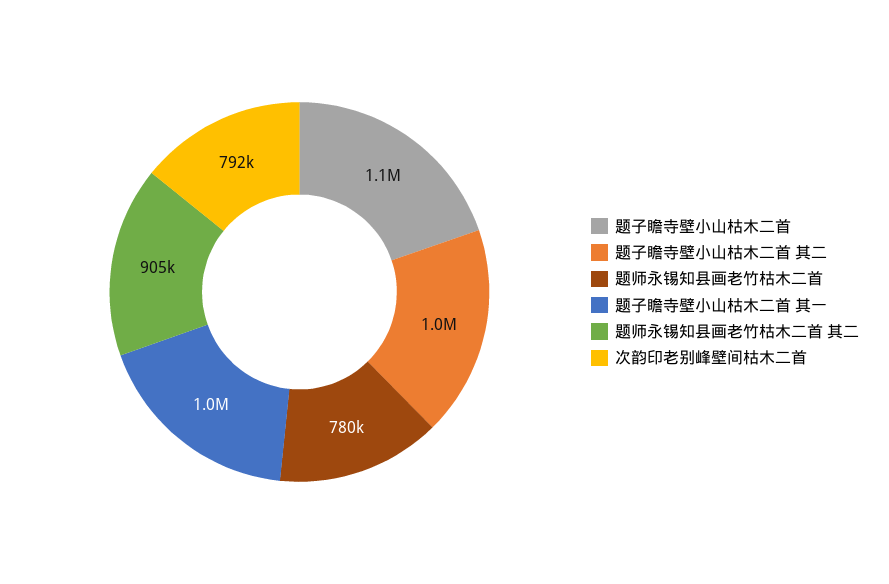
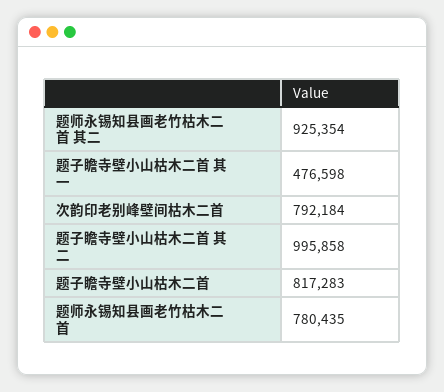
  {
-   "题子瞻寺壁小山枯木二首": 1100000,
+   "题子瞻寺壁小山枯木二首": 817283,
    "题子瞻寺壁小山枯木二首 其二": 995858,
    "题师永锡知县画老竹枯木二首": 780435,
-   "题子瞻寺壁小山枯木二首 其一": 1000000,
+   "题子瞻寺壁小山枯木二首 其一": 476598,
-   "题师永锡知县画老竹枯木二首 其二": 905000,
+   "题师永锡知县画老竹枯木二首 其二": 925354,
    "次韵印老别峰壁间枯木二首": 792184
  }

